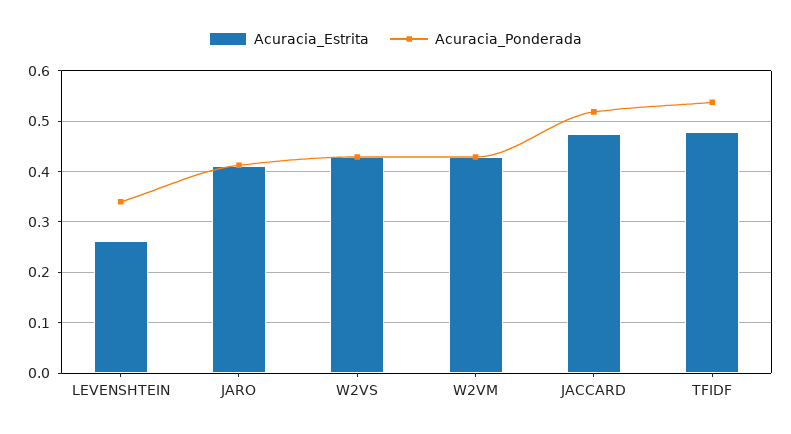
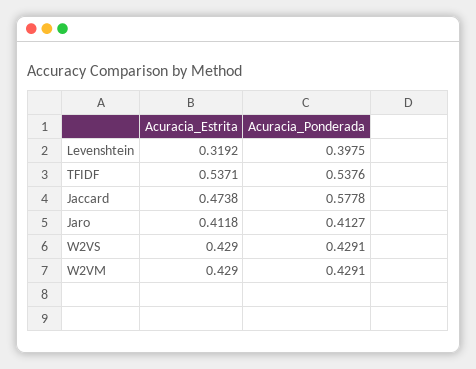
  {
    "Acuracia_Estrita": {
-     "LEVENSHTEIN": 0.26,
+     "LEVENSHTEIN": 0.3192,
      "JARO": 0.4118,
      "W2VS": 0.429,
      "W2VM": 0.429,
      "JACCARD": 0.4738,
-     "TFIDF": 0.48
+     "TFIDF": 0.5371
    },
    "Acuracia_Ponderada": {
-     "LEVENSHTEIN": 0.34,
+     "LEVENSHTEIN": 0.3975,
      "JARO": 0.4127,
      "W2VS": 0.4291,
      "W2VM": 0.4291,
-     "JACCARD": 0.52,
+     "JACCARD": 0.5778,
      "TFIDF": 0.5376
    }
  }

